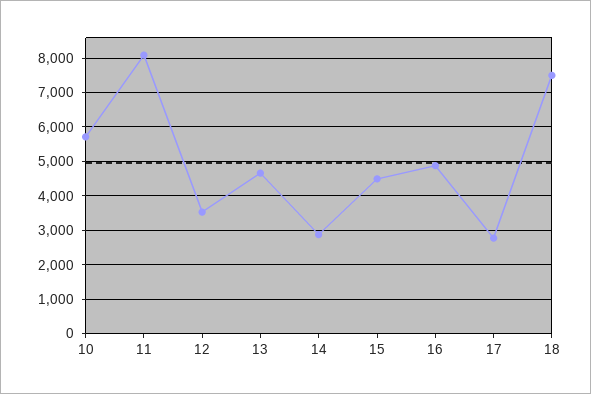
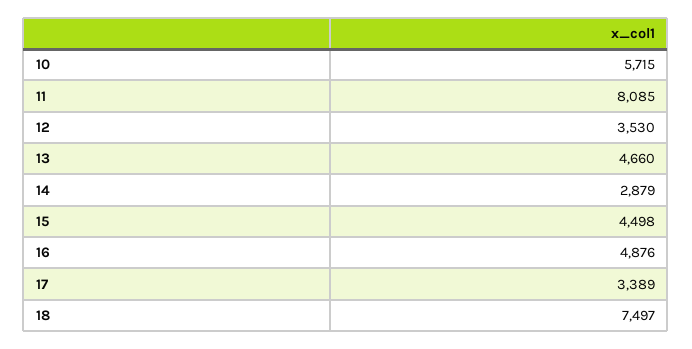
  {
    "10": 5715,
    "11": 8085,
    "12": 3530,
    "13": 4660,
    "14": 2879,
    "15": 4498,
    "16": 4876,
-   "17": 2800,
+   "17": 3389,
    "18": 7497
  }

